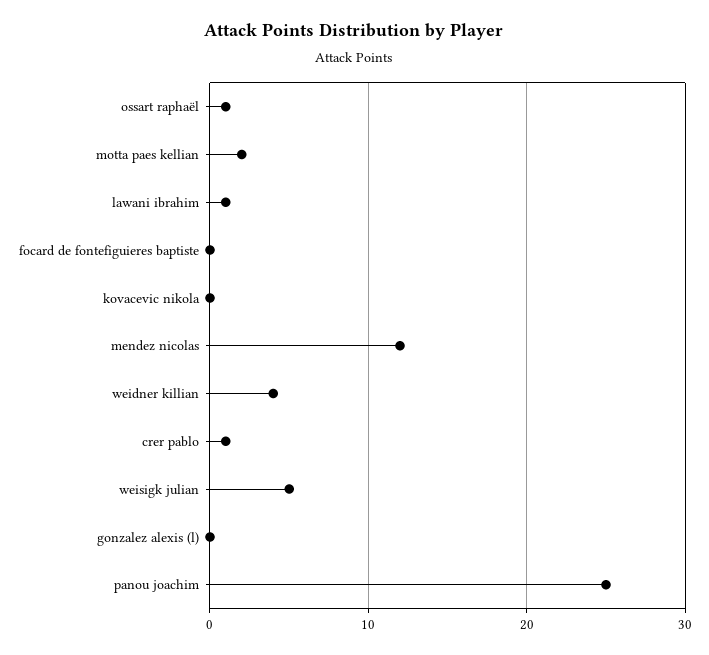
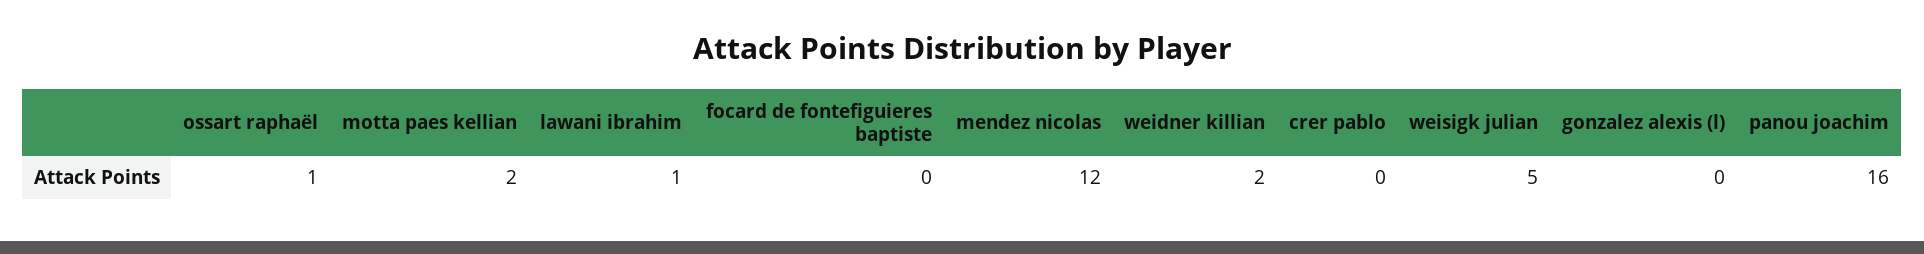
  {
    "ossart raphaël": 1,
    "motta paes kellian": 2,
    "lawani ibrahim": 1,
    "focard de fontefiguieres baptiste": 0,
-   "kovacevic nikola": 0,
    "mendez nicolas": 12,
-   "weidner killian": 4,
+   "weidner killian": 2,
-   "crer pablo": 1,
+   "crer pablo": 0,
    "weisigk julian": 5,
    "gonzalez alexis (l)": 0,
-   "panou joachim": 25
+   "panou joachim": 16
  }

